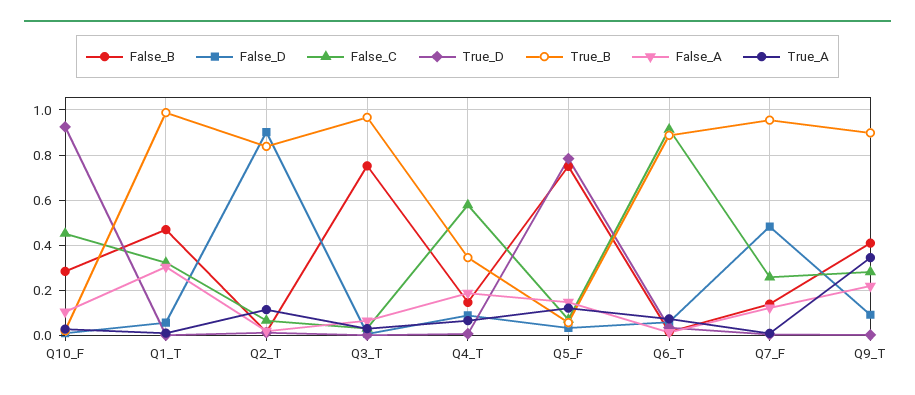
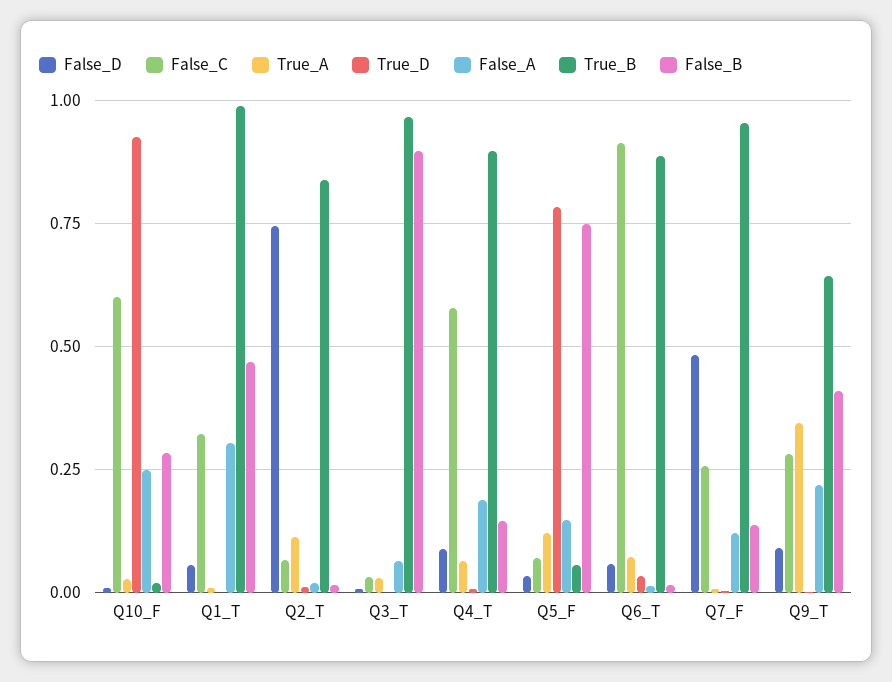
  {
    "False_B": {
      "Q10_F": 0.275,
      "Q1_T": 0.475,
      "Q2_T": 0.025,
-     "Q3_T": 0.75,
+     "Q3_T": 0.9,
      "Q4_T": 0.15,
      "Q5_F": 0.75,
      "Q6_T": 0.025,
      "Q7_F": 0.15,
      "Q9_T": 0.4
    },
    "False_D": {
      "Q10_F": 0,
      "Q1_T": 0.05,
-     "Q2_T": 0.9,
+     "Q2_T": 0.75,
      "Q3_T": 0,
      "Q4_T": 0.1,
      "Q5_F": 0.025,
      "Q6_T": 0.05,
      "Q7_F": 0.475,
      "Q9_T": 0.1
    },
    "False_C": {
-     "Q10_F": 0.45,
+     "Q10_F": 0.6,
      "Q1_T": 0.325,
      "Q2_T": 0.075,
      "Q3_T": 0.025,
      "Q4_T": 0.575,
      "Q5_F": 0.075,
      "Q6_T": 0.925,
      "Q7_F": 0.25,
      "Q9_T": 0.275
    },
    "True_D": {
      "Q10_F": 0.925,
      "Q1_T": 0,
      "Q2_T": 0,
      "Q3_T": 0,
      "Q4_T": 0,
      "Q5_F": 0.775,
      "Q6_T": 0.025,
      "Q7_F": 0,
      "Q9_T": 0
    },
    "True_B": {
      "Q10_F": 0.025,
      "Q1_T": 1,
      "Q2_T": 0.85,
      "Q3_T": 0.975,
-     "Q4_T": 0.35,
+     "Q4_T": 0.9,
      "Q5_F": 0.05,
      "Q6_T": 0.9,
      "Q7_F": 0.95,
-     "Q9_T": 0.9
+     "Q9_T": 0.65
    },
    "False_A": {
-     "Q10_F": 0.1,
+     "Q10_F": 0.25,
      "Q1_T": 0.3,
      "Q2_T": 0.025,
      "Q3_T": 0.075,
      "Q4_T": 0.2,
      "Q5_F": 0.15,
      "Q6_T": 0.025,
      "Q7_F": 0.125,
      "Q9_T": 0.225
    },
    "True_A": {
      "Q10_F": 0.025,
      "Q1_T": 0,
      "Q2_T": 0.125,
      "Q3_T": 0.025,
      "Q4_T": 0.075,
      "Q5_F": 0.125,
      "Q6_T": 0.075,
      "Q7_F": 0,
      "Q9_T": 0.35
    }
  }

